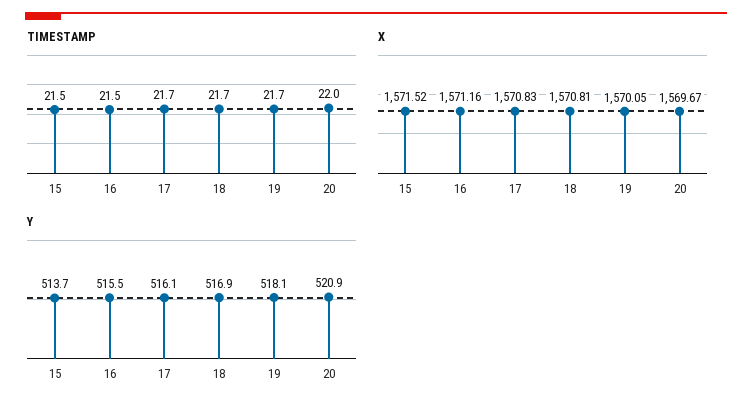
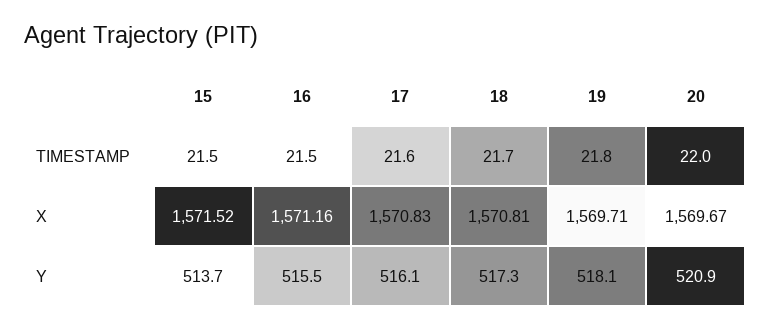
  {
    "TIMESTAMP": {
      "15": 21.5,
      "16": 21.5,
-     "17": 21.7,
+     "17": 21.6,
      "18": 21.7,
-     "19": 21.7,
+     "19": 21.8,
      "20": 22
    },
    "X": {
      "15": 1571.52,
      "16": 1571.16,
      "17": 1570.83,
      "18": 1570.81,
-     "19": 1570.05,
+     "19": 1569.71,
      "20": 1569.67
    },
    "Y": {
      "15": 513.7,
      "16": 515.5,
      "17": 516.1,
-     "18": 516.9,
+     "18": 517.3,
      "19": 518.1,
      "20": 520.9
    }
  }

